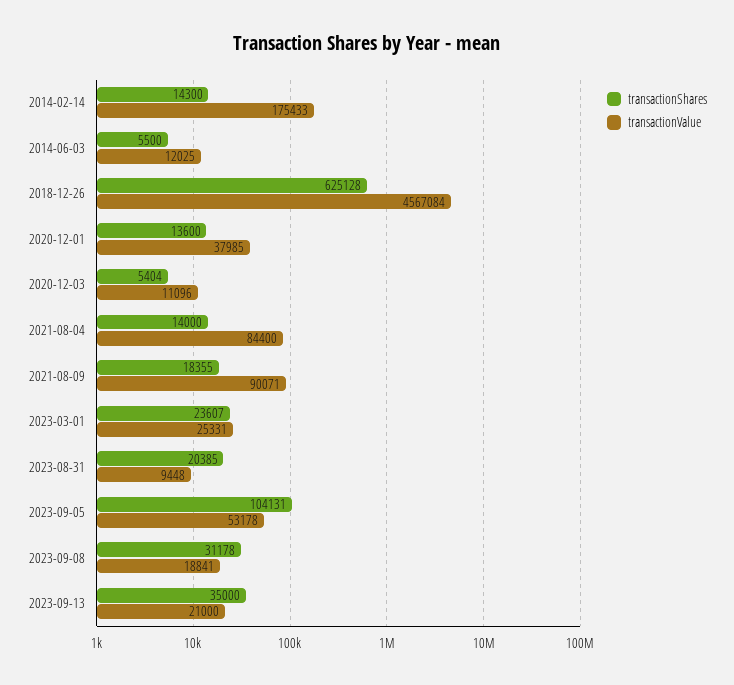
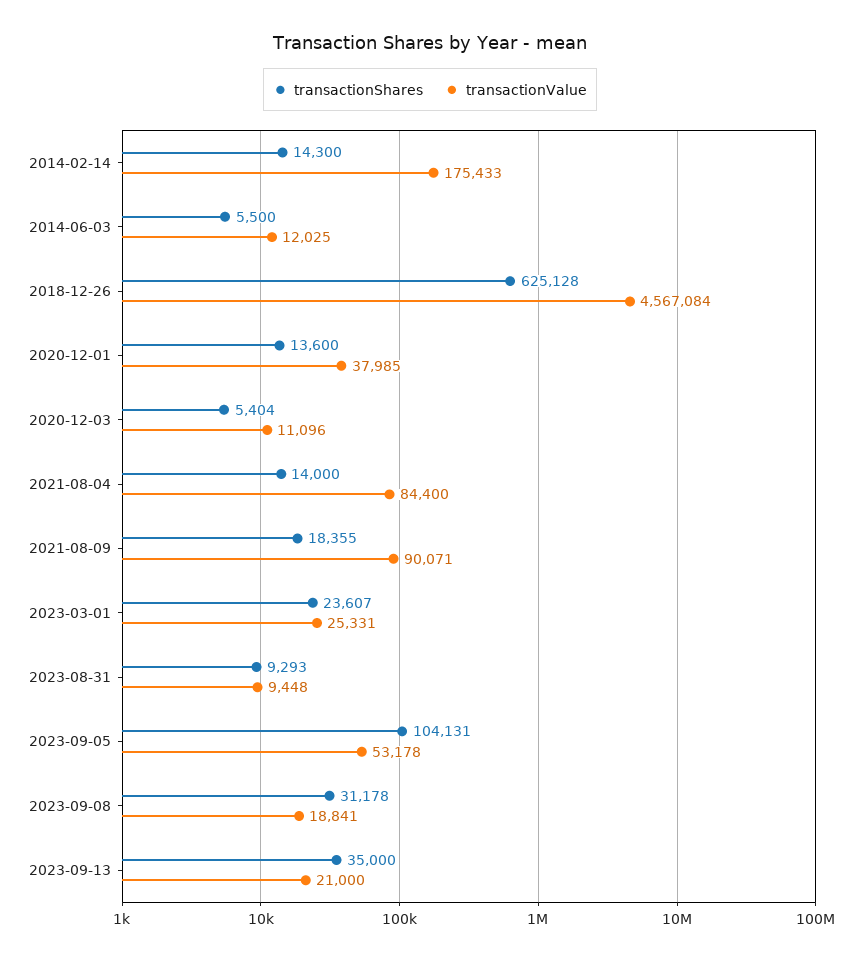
  {
    "transactionShares": {
      "2014-02-14": 14300,
      "2014-06-03": 5500,
      "2018-12-26": 625128,
      "2020-12-01": 13600,
      "2020-12-03": 5404,
      "2021-08-04": 14000,
      "2021-08-09": 18355,
      "2023-03-01": 23607,
-     "2023-08-31": 20385,
+     "2023-08-31": 9293,
      "2023-09-05": 104131,
      "2023-09-08": 31178,
      "2023-09-13": 35000
    },
    "transactionValue": {
      "2014-02-14": 175433,
      "2014-06-03": 12025,
      "2018-12-26": 4567084,
      "2020-12-01": 37985,
      "2020-12-03": 11096,
      "2021-08-04": 84400,
      "2021-08-09": 90071,
      "2023-03-01": 25331,
      "2023-08-31": 9448,
      "2023-09-05": 53178,
      "2023-09-08": 18841,
      "2023-09-13": 21000
    }
  }

